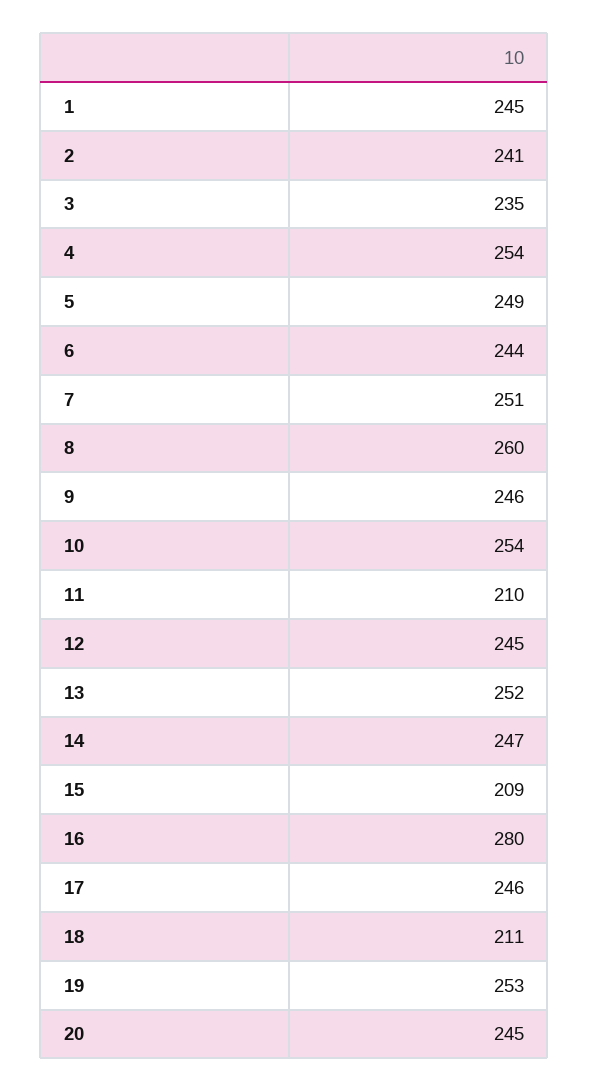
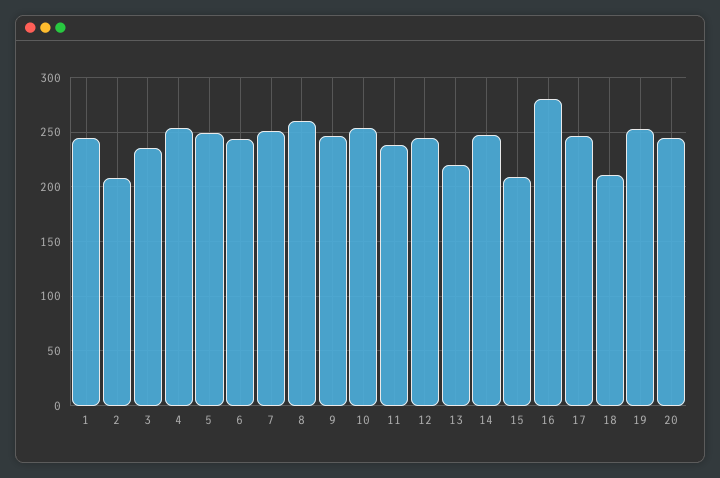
  {
    "1": 245,
-   "2": 241,
+   "2": 210,
    "3": 235,
    "4": 254,
    "5": 249,
    "6": 244,
    "7": 251,
    "8": 260,
    "9": 246,
    "10": 254,
-   "11": 210,
+   "11": 240,
    "12": 245,
-   "13": 252,
+   "13": 220,
    "14": 247,
    "15": 209,
    "16": 280,
    "17": 246,
    "18": 211,
    "19": 253,
    "20": 245
  }

